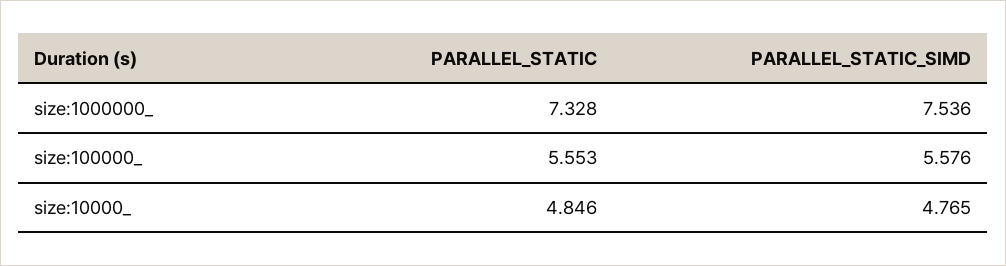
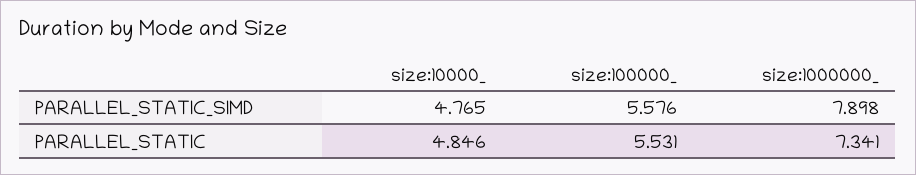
  {
    "PARALLEL_STATIC": {
-     "size:1000000_": 7.328,
+     "size:1000000_": 7.341,
-     "size:100000_": 5.553,
+     "size:100000_": 5.531,
      "size:10000_": 4.846
    },
    "PARALLEL_STATIC_SIMD": {
-     "size:1000000_": 7.536,
+     "size:1000000_": 7.898,
      "size:100000_": 5.576,
      "size:10000_": 4.765
    }
  }

